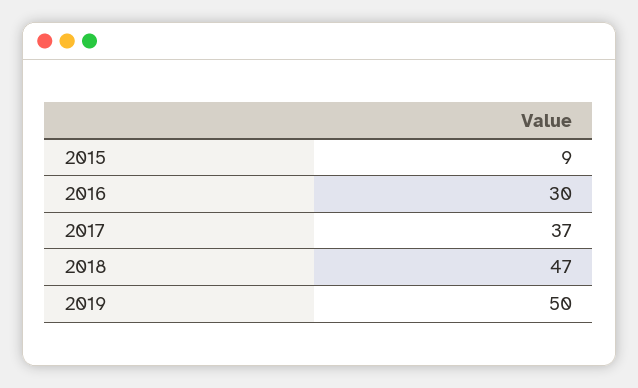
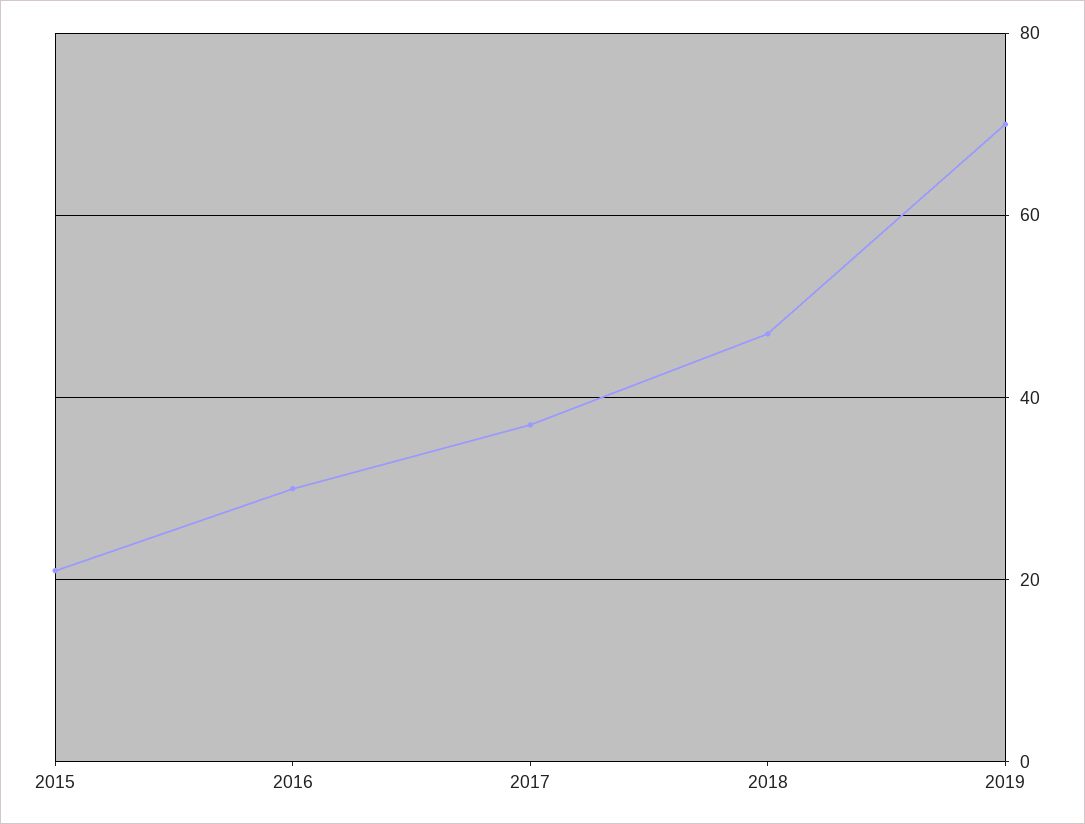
  {
-   "2015": 9,
+   "2015": 20,
    "2016": 30,
    "2017": 37,
    "2018": 47,
-   "2019": 50
+   "2019": 70
  }

